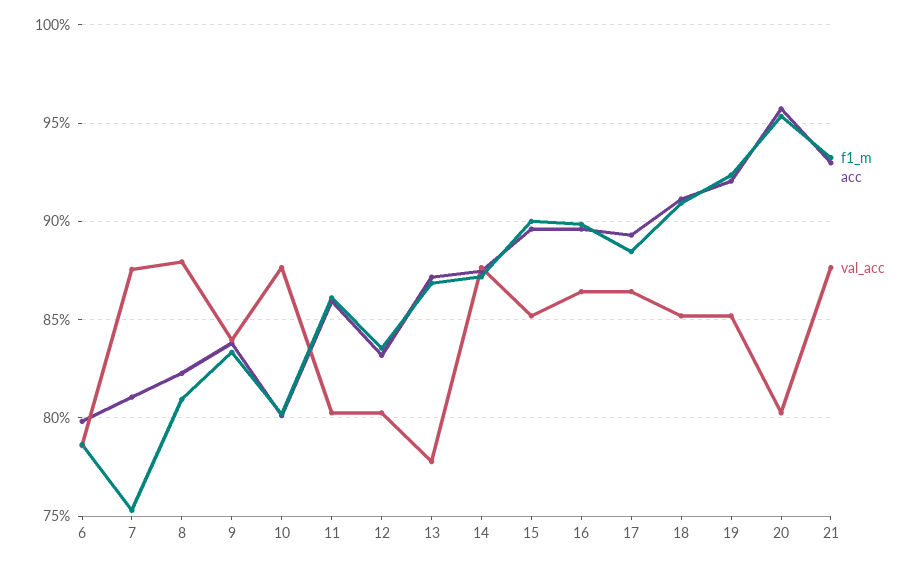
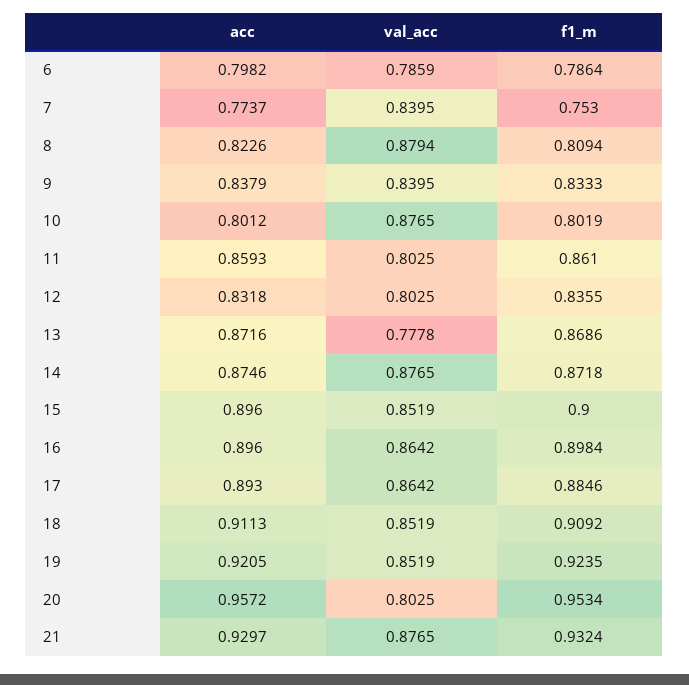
  {
    "f1_m": {
      "6": 0.7864,
      "7": 0.753,
      "8": 0.8094,
      "9": 0.8333,
      "10": 0.8019,
      "11": 0.861,
      "12": 0.8355,
      "13": 0.8686,
      "14": 0.8718,
      "15": 0.9,
      "16": 0.8984,
      "17": 0.8846,
      "18": 0.9092,
      "19": 0.9235,
      "20": 0.9534,
      "21": 0.9324
    },
    "acc": {
      "6": 0.7982,
-     "7": 0.81,
+     "7": 0.7737,
      "8": 0.8226,
      "9": 0.8379,
      "10": 0.8012,
      "11": 0.8593,
      "12": 0.8318,
      "13": 0.8716,
      "14": 0.8746,
      "15": 0.896,
      "16": 0.896,
      "17": 0.893,
      "18": 0.9113,
      "19": 0.9205,
      "20": 0.9572,
      "21": 0.9297
    },
    "val_acc": {
      "6": 0.7859,
-     "7": 0.875,
+     "7": 0.8395,
      "8": 0.8794,
      "9": 0.8395,
      "10": 0.8765,
      "11": 0.8025,
      "12": 0.8025,
      "13": 0.7778,
      "14": 0.8765,
      "15": 0.8519,
      "16": 0.8642,
      "17": 0.8642,
      "18": 0.8519,
      "19": 0.8519,
      "20": 0.8025,
      "21": 0.8765
    }
  }

